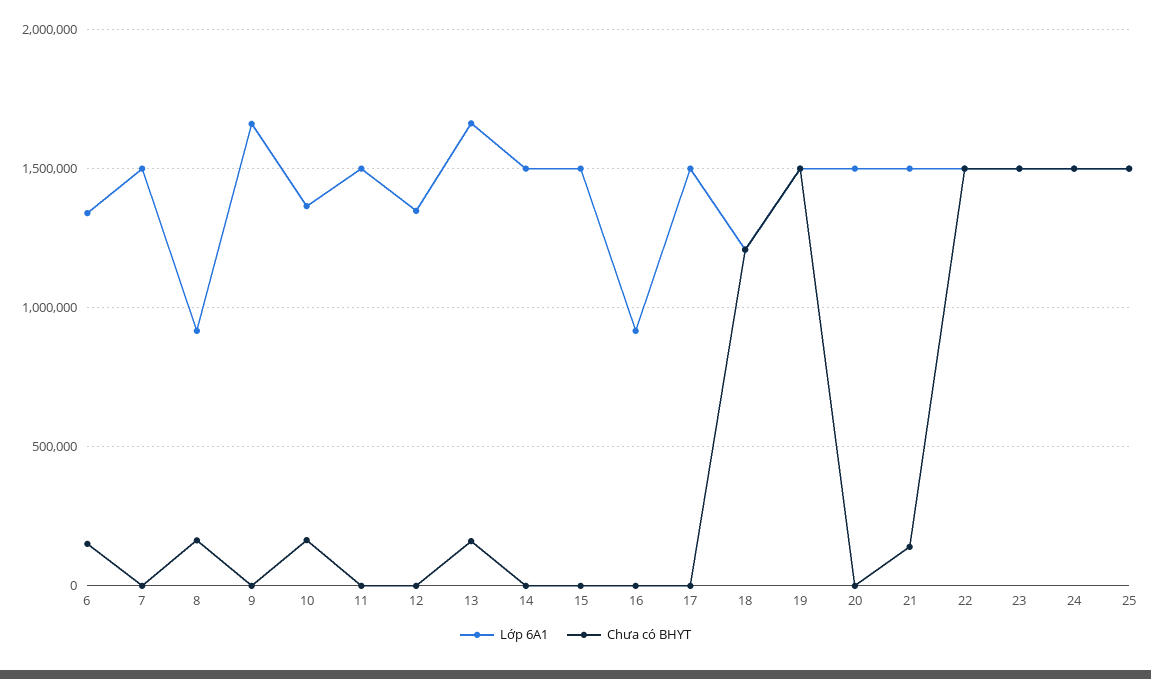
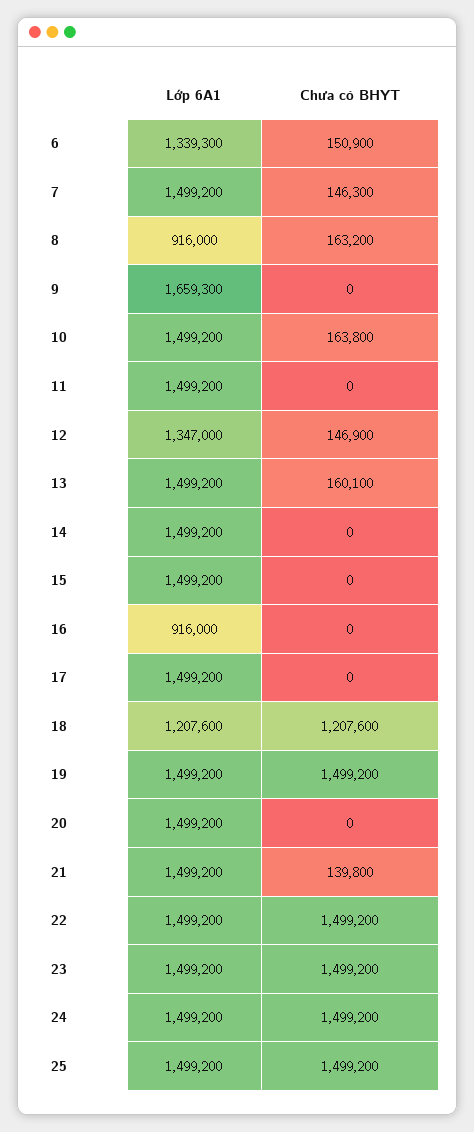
  {
    "Lớp 6A1": {
      "6": 1339300,
      "7": 1499200,
      "8": 916000,
      "9": 1659300,
-     "10": 1350000,
+     "10": 1499200,
      "11": 1499200,
      "12": 1347000,
-     "13": 1650000,
+     "13": 1499200,
      "14": 1499200,
      "15": 1499200,
      "16": 916000,
      "17": 1499200,
      "18": 1207600,
      "19": 1499200,
      "20": 1499200,
      "21": 1499200,
      "22": 1499200,
      "23": 1499200,
      "24": 1499200,
      "25": 1499200
    },
    "Chưa có BHYT": {
      "6": 150900,
-     "7": 0,
+     "7": 146300,
      "8": 163200,
      "9": 0,
      "10": 163800,
      "11": 0,
-     "12": 0,
+     "12": 146900,
      "13": 160100,
      "14": 0,
      "15": 0,
      "16": 0,
      "17": 0,
      "18": 1207600,
      "19": 1499200,
      "20": 0,
      "21": 139800,
      "22": 1499200,
      "23": 1499200,
      "24": 1499200,
      "25": 1499200
    }
  }

